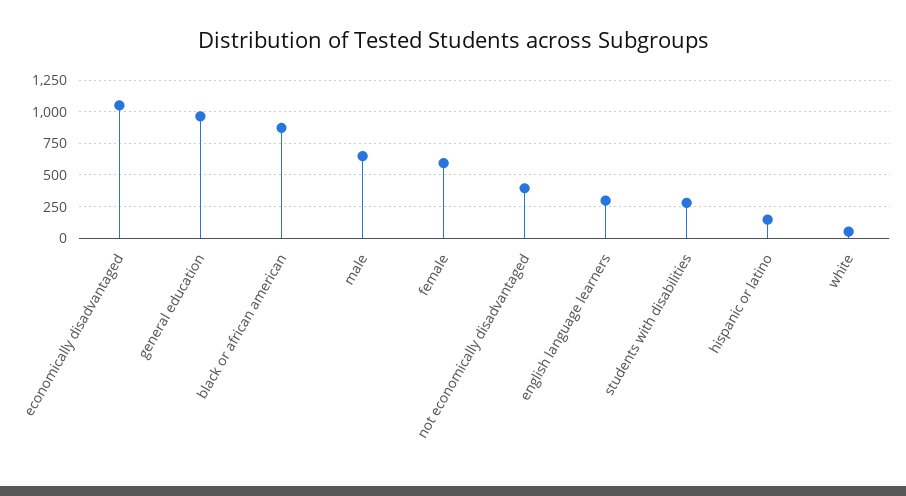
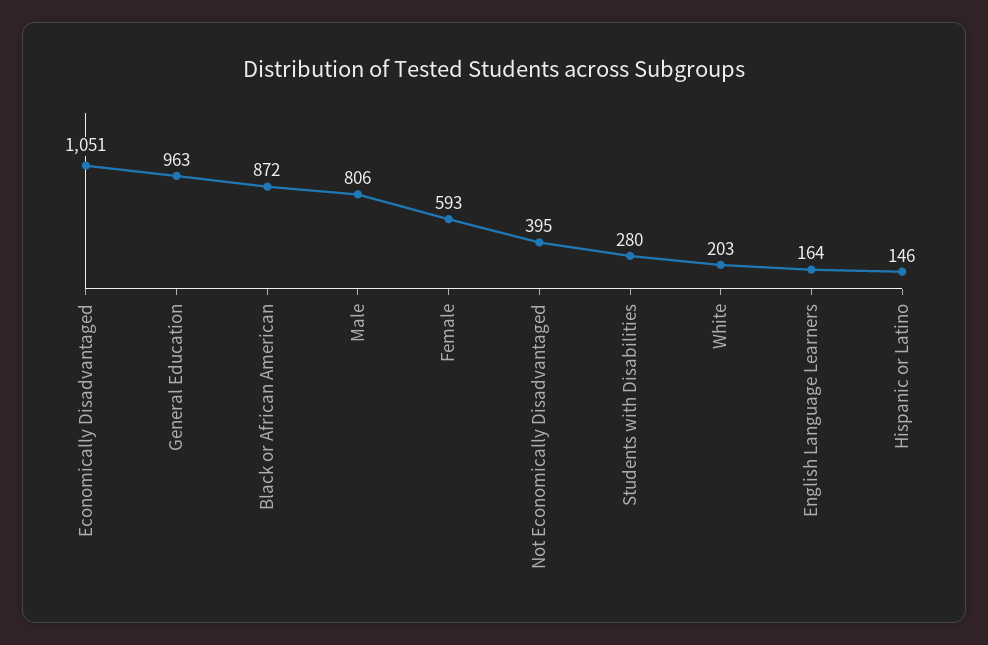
  {
    "economically disadvantaged": 1051,
    "general education": 963,
    "black or african american": 872,
-   "male": 650,
+   "male": 806,
    "female": 593,
    "not economically disadvantaged": 395,
-   "english language learners": 300,
+   "english language learners": 164,
    "students with disabilities": 280,
    "hispanic or latino": 146,
-   "white": 50
+   "white": 203
  }

